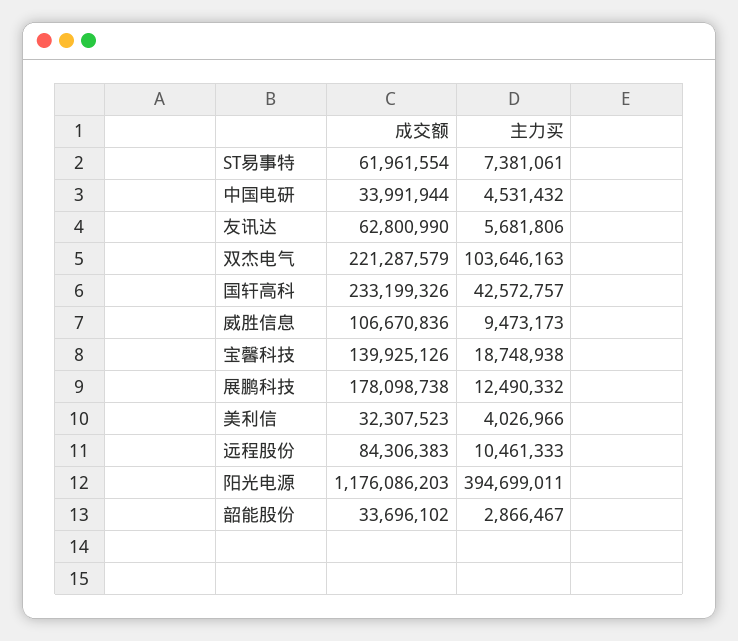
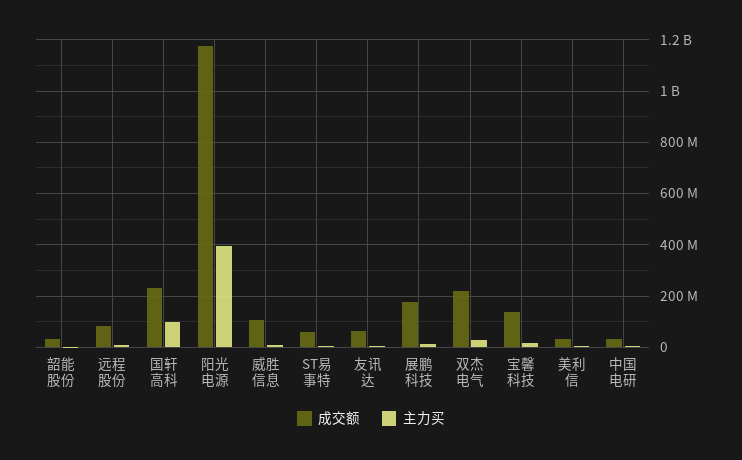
  {
    "成交额": {
      "ST易事特": 61961554,
      "中国电研": 33991944,
      "友讯达": 62800990,
      "双杰电气": 221287579,
      "国轩高科": 233199326,
      "威胜信息": 106670836,
      "宝馨科技": 139925126,
      "展鹏科技": 178098738,
      "美利信": 32307523,
      "远程股份": 84306383,
      "阳光电源": 1176086203,
      "韶能股份": 33696102
    },
    "主力买": {
      "ST易事特": 7381061,
      "中国电研": 4531432,
      "友讯达": 5681806,
-     "双杰电气": 103646163,
+     "双杰电气": 25000000,
-     "国轩高科": 42572757,
+     "国轩高科": 100000000,
      "威胜信息": 9473173,
      "宝馨科技": 18748938,
      "展鹏科技": 12490332,
      "美利信": 4026966,
      "远程股份": 10461333,
      "阳光电源": 394699011,
      "韶能股份": 2866467
    }
  }

